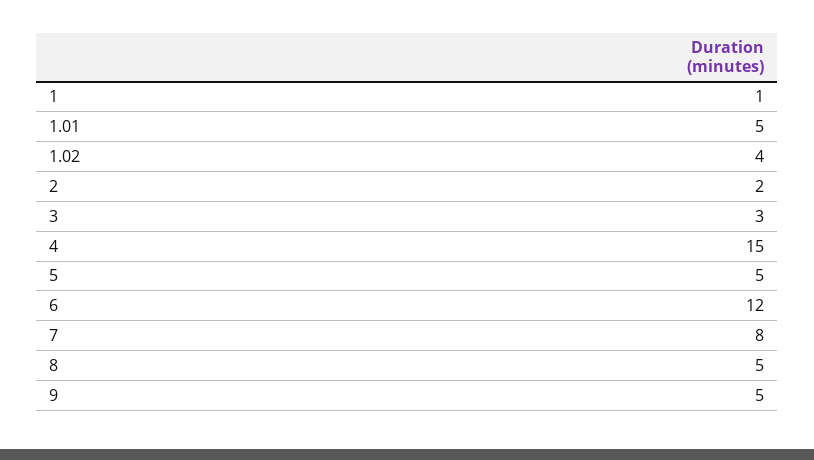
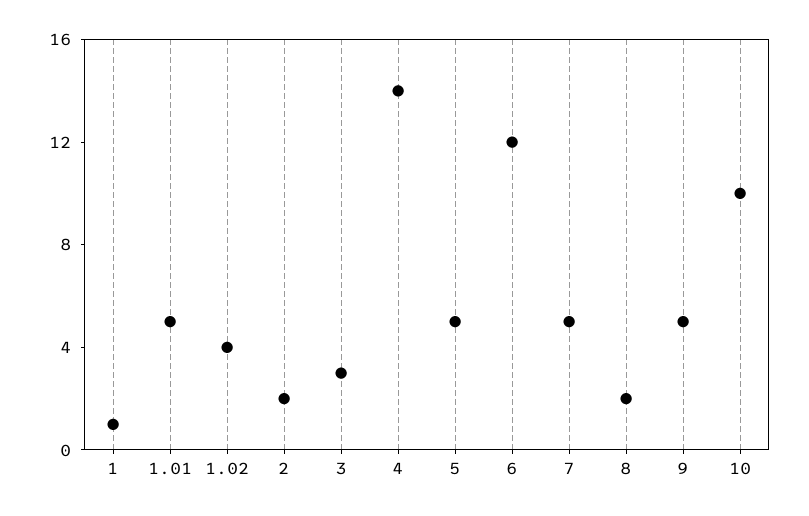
  {
    "1": 1,
    "1.01": 5,
    "1.02": 4,
    "2": 2,
    "3": 3,
-   "4": 15,
+   "4": 14,
    "5": 5,
    "6": 12,
-   "7": 8,
+   "7": 5,
-   "8": 5,
+   "8": 2,
-   "9": 5
+   "9": 5,
+   "10": 10
  }

